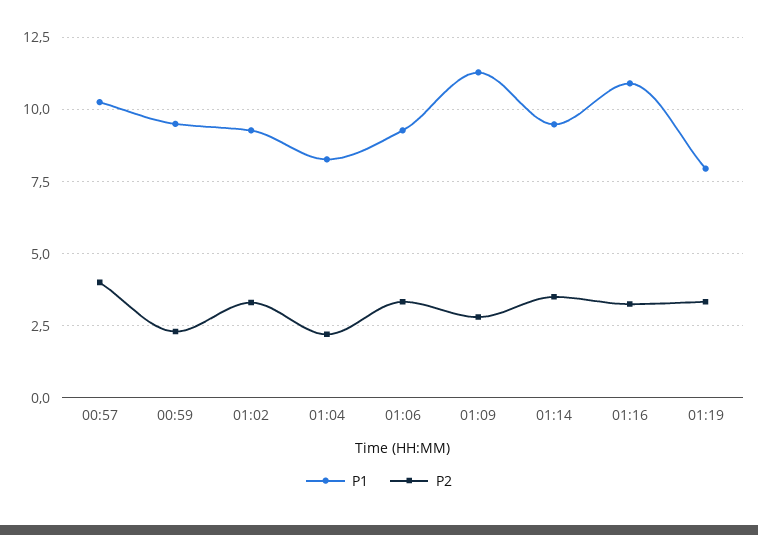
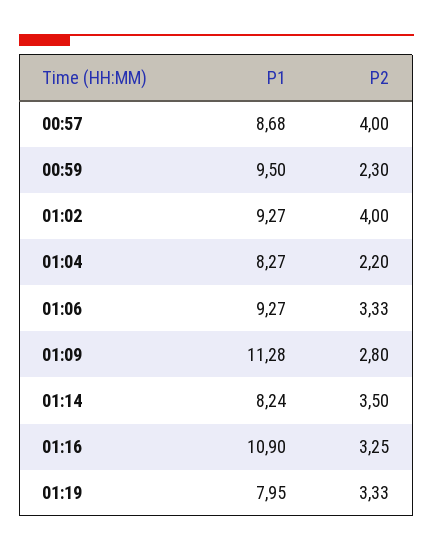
  {
    "P1": {
-     "00:57": 10.25,
+     "00:57": 8.68,
      "00:59": 9.5,
      "01:02": 9.27,
      "01:04": 8.27,
      "01:06": 9.27,
      "01:09": 11.28,
-     "01:14": 9.5,
+     "01:14": 8.24,
      "01:16": 10.9,
      "01:19": 7.95
    },
    "P2": {
      "00:57": 4,
      "00:59": 2.3,
-     "01:02": 3.25,
+     "01:02": 4,
      "01:04": 2.2,
      "01:06": 3.33,
      "01:09": 2.8,
      "01:14": 3.5,
      "01:16": 3.25,
      "01:19": 3.33
    }
  }

